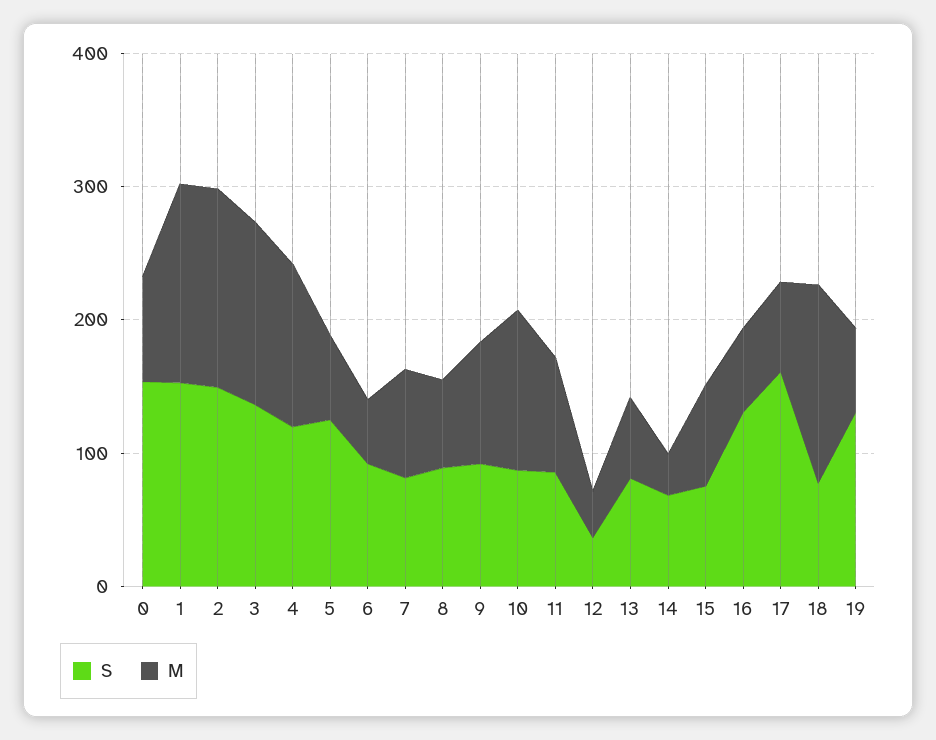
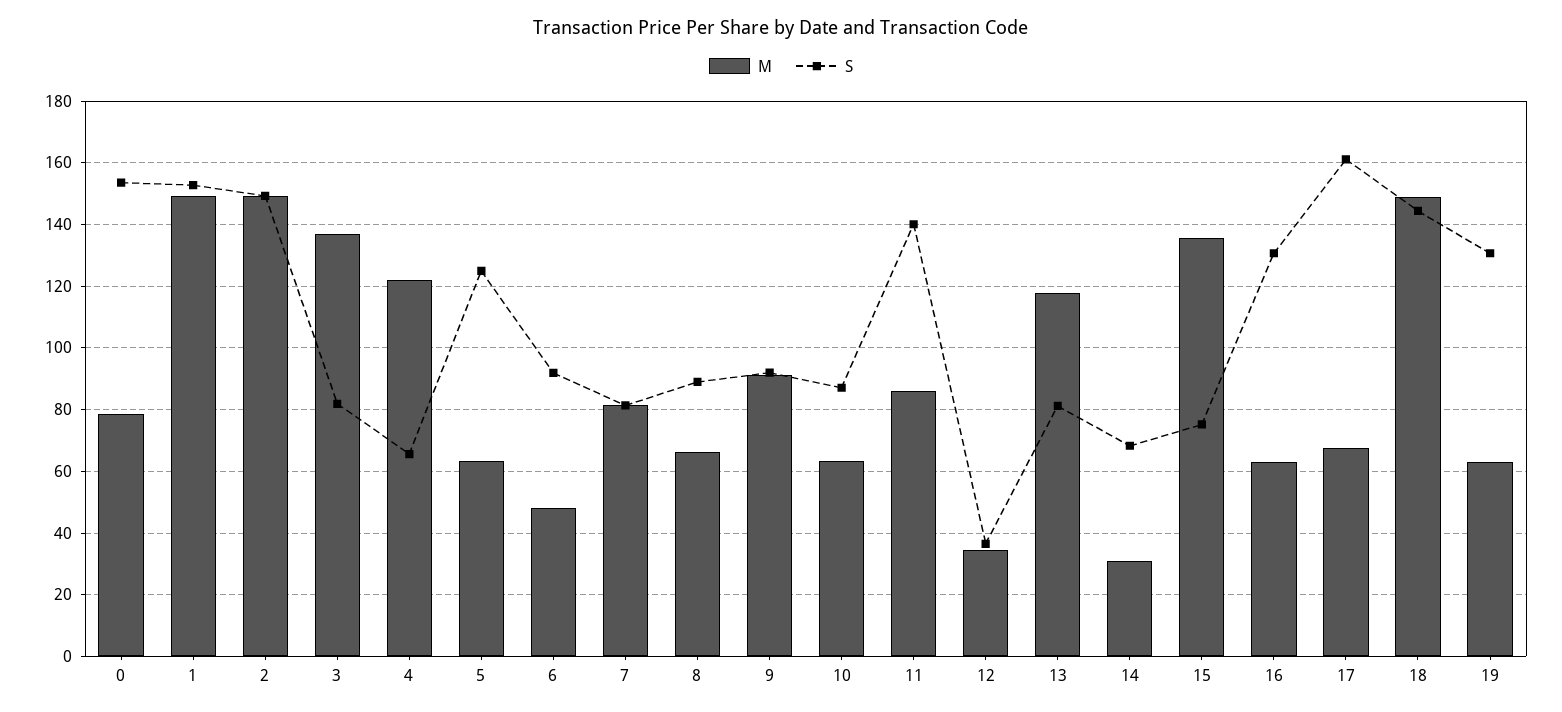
  {
    "S": {
      "0": 154,
      "1": 152,
      "2": 150,
-     "3": 140,
+     "3": 82,
-     "4": 120,
+     "4": 66,
      "5": 126,
      "6": 92,
      "7": 82,
      "8": 90,
      "9": 92,
      "10": 88,
-     "11": 80,
+     "11": 140,
      "12": 36,
      "13": 82,
      "14": 68,
      "15": 76,
      "16": 130,
      "17": 162,
-     "18": 80,
+     "18": 144,
      "19": 130
    },
    "M": {
      "0": 78,
      "1": 150,
      "2": 150,
      "3": 136,
      "4": 122,
      "5": 64,
      "6": 48,
      "7": 82,
      "8": 66,
      "9": 92,
-     "10": 120,
+     "10": 64,
      "11": 86,
      "12": 34,
-     "13": 60,
+     "13": 118,
      "14": 32,
-     "15": 80,
+     "15": 136,
      "16": 64,
      "17": 68,
      "18": 148,
      "19": 64
    }
  }

